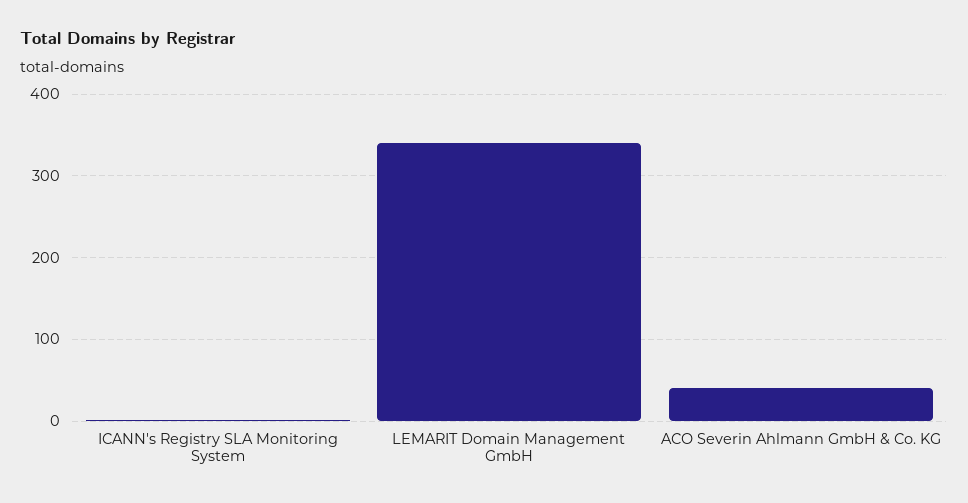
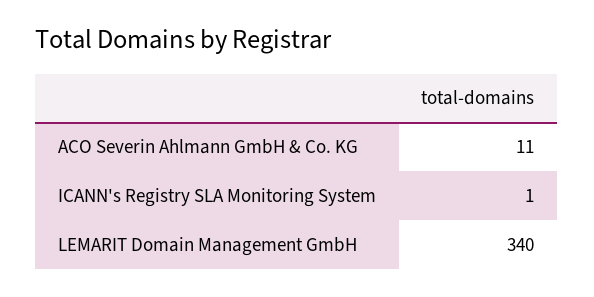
  {
    "ICANN's Registry SLA Monitoring System": 1,
    "LEMARIT Domain Management GmbH": 340,
-   "ACO Severin Ahlmann GmbH & Co. KG": 40
+   "ACO Severin Ahlmann GmbH & Co. KG": 11
  }

